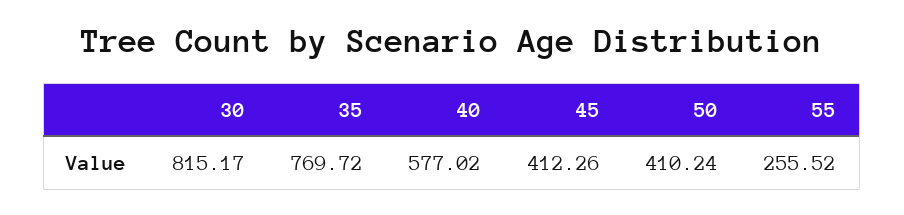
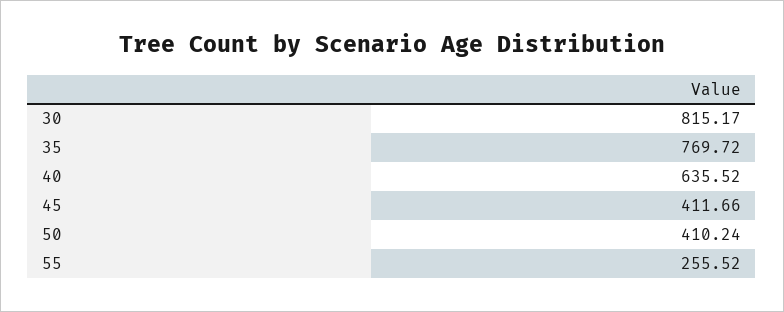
  {
    "30": 815.17,
    "35": 769.72,
-   "40": 577.02,
+   "40": 635.52,
-   "45": 412.26,
+   "45": 411.66,
    "50": 410.24,
    "55": 255.52
  }

